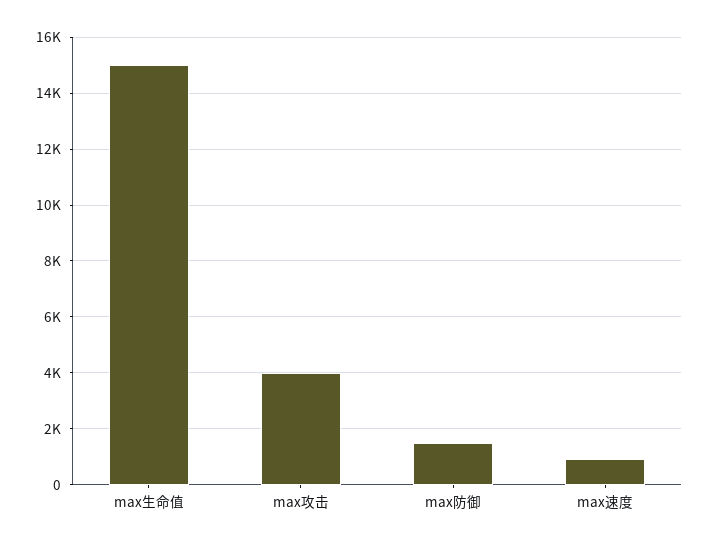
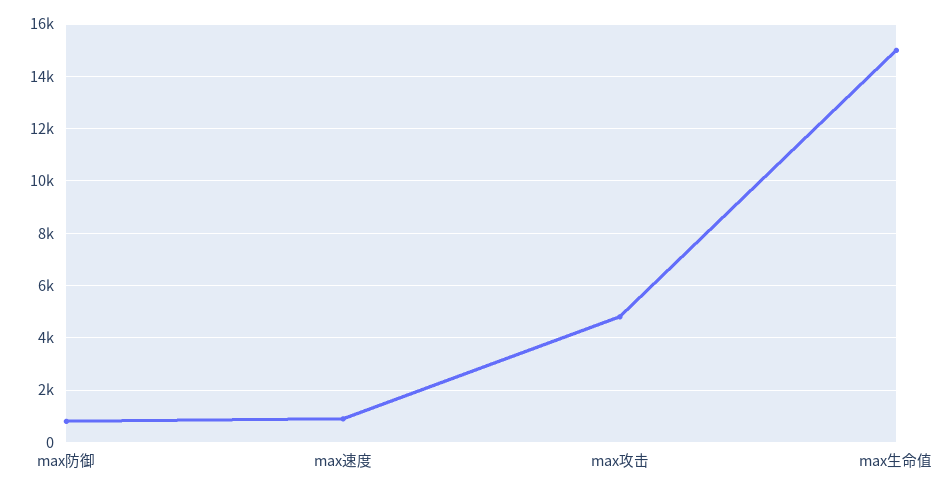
  {
    "max生命值": 15000,
-   "max攻击": 4000,
+   "max攻击": 4750,
-   "max防御": 1500,
+   "max防御": 750,
    "max速度": 1000
  }

